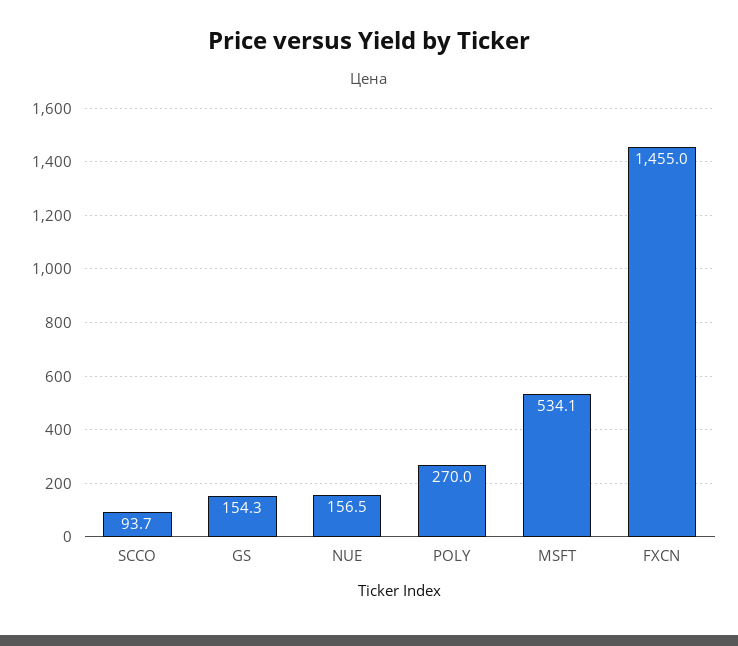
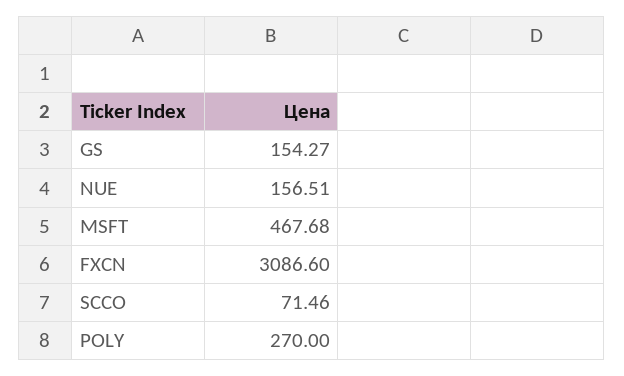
  {
-   "SCCO": 93.7,
+   "SCCO": 71.46,
    "GS": 154.27,
    "NUE": 156.51,
    "POLY": 270,
-   "MSFT": 534.1,
+   "MSFT": 467.68,
-   "FXCN": 1455
+   "FXCN": 3086.6
  }

